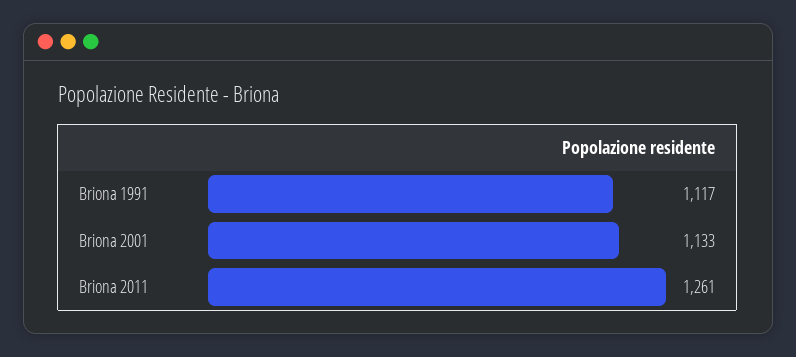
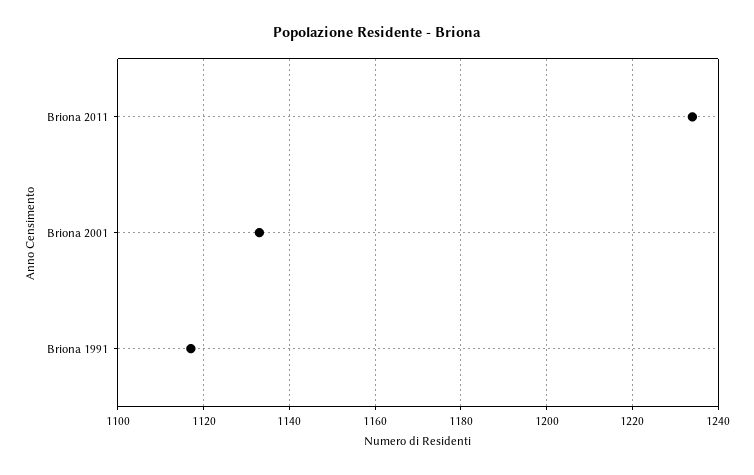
  {
    "Briona 1991": 1117,
    "Briona 2001": 1133,
-   "Briona 2011": 1261
+   "Briona 2011": 1235
  }

